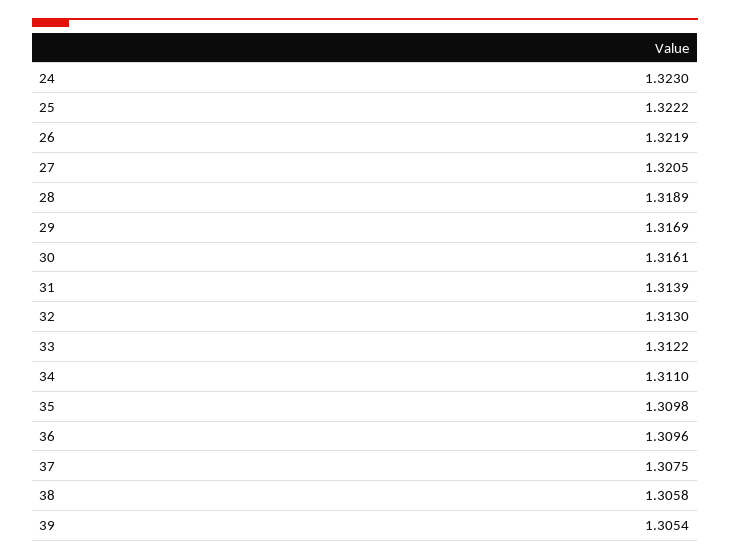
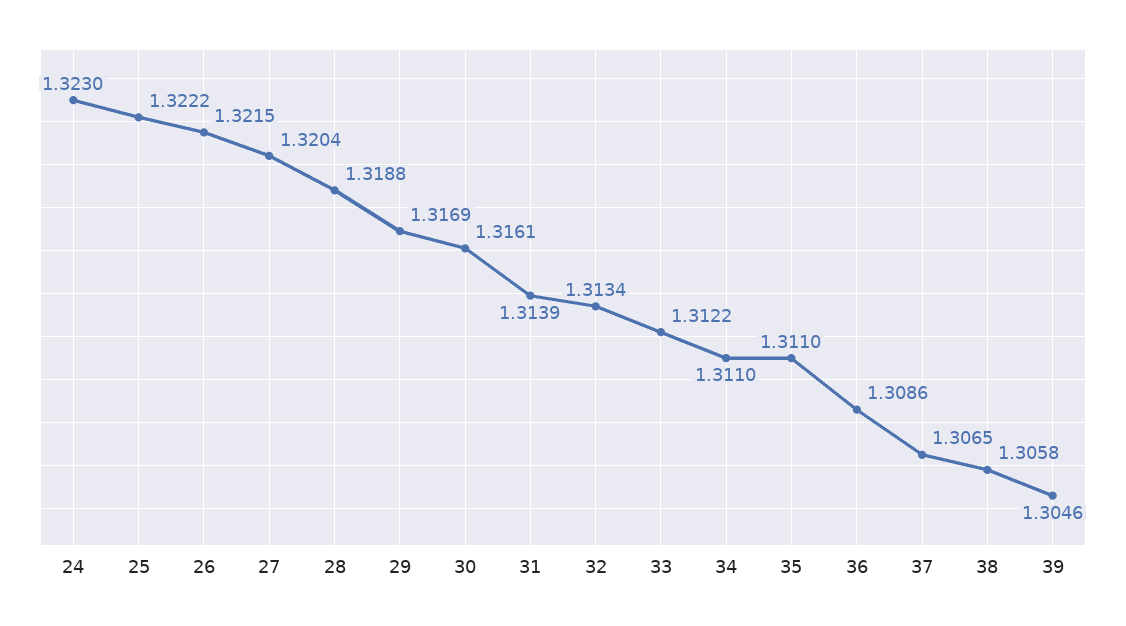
  {
    "24": 1.323,
    "25": 1.3222,
-   "26": 1.3219,
+   "26": 1.3215,
-   "27": 1.3205,
+   "27": 1.3204,
-   "28": 1.3189,
+   "28": 1.3188,
    "29": 1.3169,
    "30": 1.3161,
    "31": 1.3139,
-   "32": 1.313,
+   "32": 1.3134,
    "33": 1.3122,
    "34": 1.311,
-   "35": 1.3098,
+   "35": 1.311,
-   "36": 1.3096,
+   "36": 1.3086,
-   "37": 1.3075,
+   "37": 1.3065,
    "38": 1.3058,
-   "39": 1.3054
+   "39": 1.3046
  }

